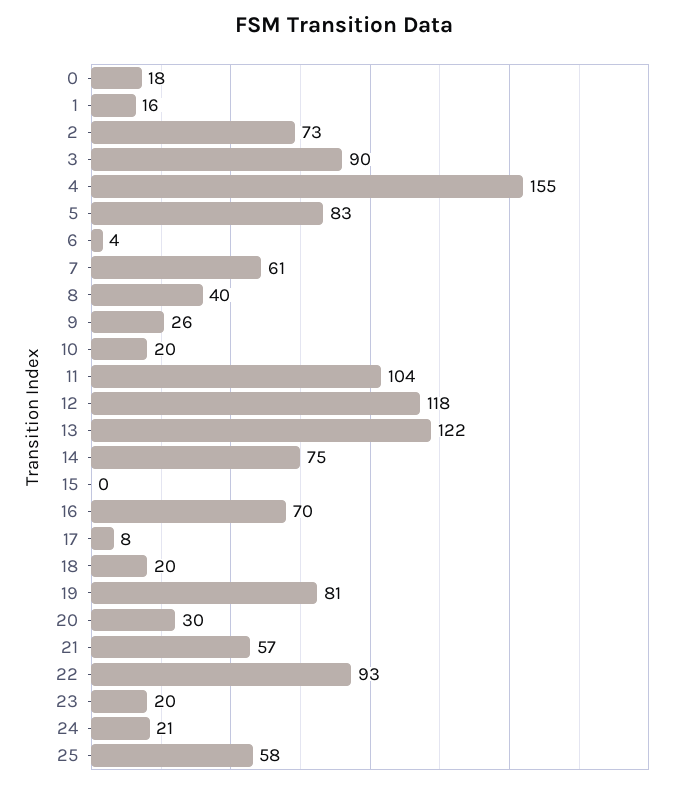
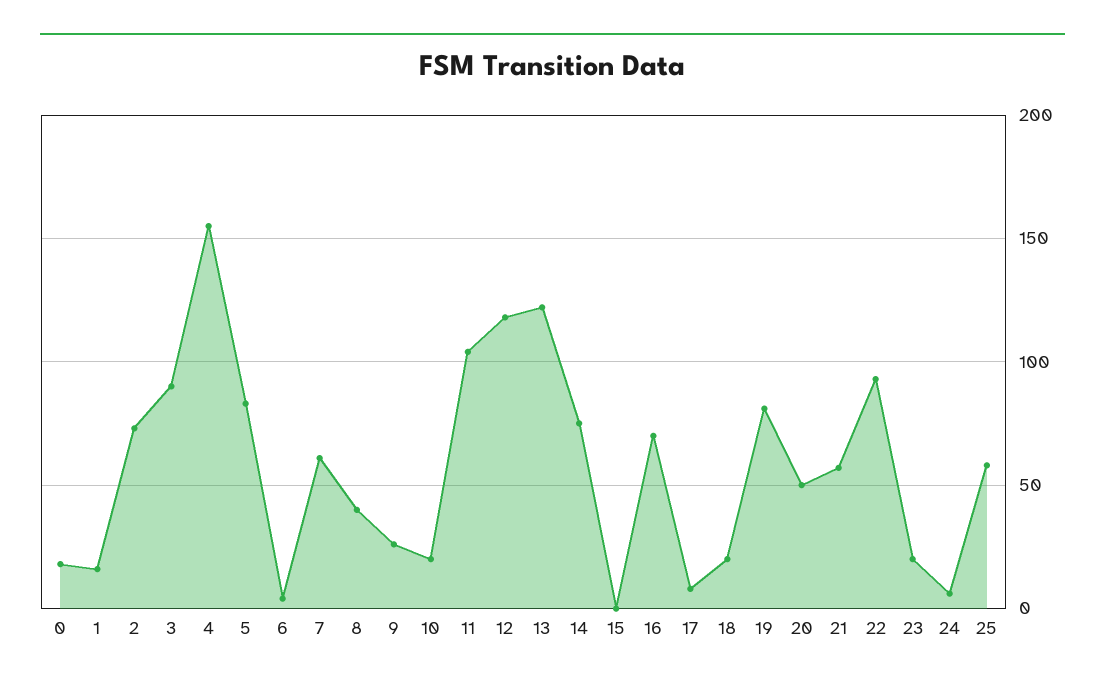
  {
    "0": 18,
    "1": 16,
    "2": 73,
    "3": 90,
    "4": 155,
    "5": 83,
    "6": 4,
    "7": 61,
    "8": 40,
    "9": 26,
    "10": 20,
    "11": 104,
    "12": 118,
    "13": 122,
    "14": 75,
    "15": 0,
    "16": 70,
    "17": 8,
    "18": 20,
    "19": 81,
-   "20": 30,
+   "20": 50,
    "21": 57,
    "22": 93,
    "23": 20,
-   "24": 21,
+   "24": 5,
    "25": 58
  }

